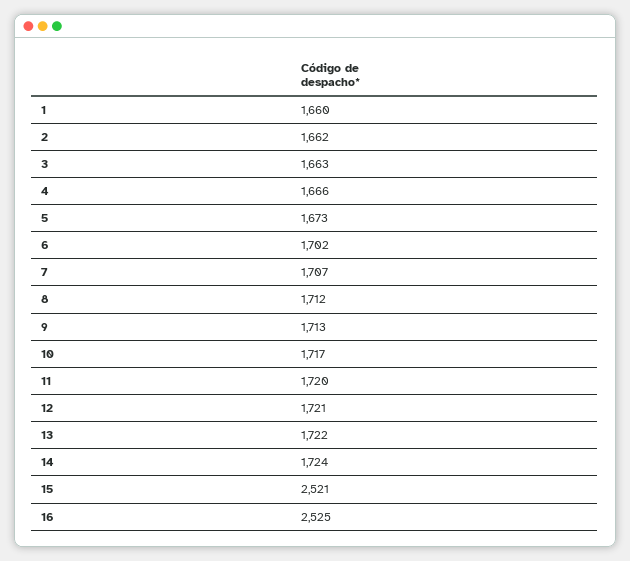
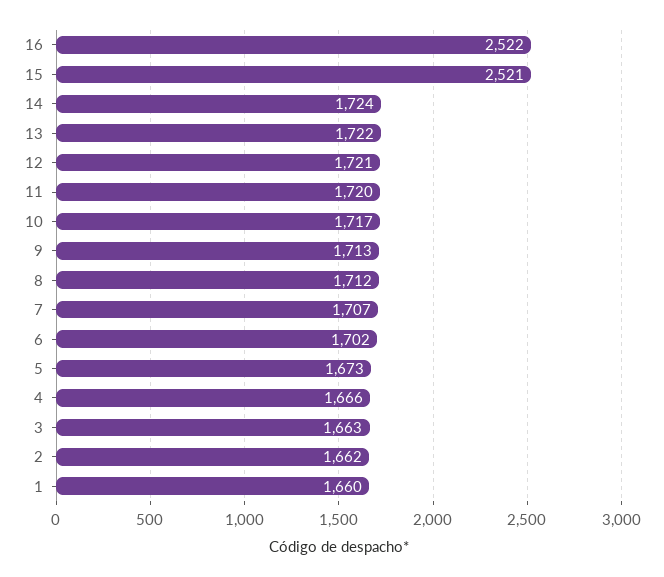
  {
    "1": 1660,
    "2": 1662,
    "3": 1663,
    "4": 1666,
    "5": 1673,
    "6": 1702,
    "7": 1707,
    "8": 1712,
    "9": 1713,
    "10": 1717,
    "11": 1720,
    "12": 1721,
    "13": 1722,
    "14": 1724,
    "15": 2521,
-   "16": 2525
+   "16": 2522
  }

